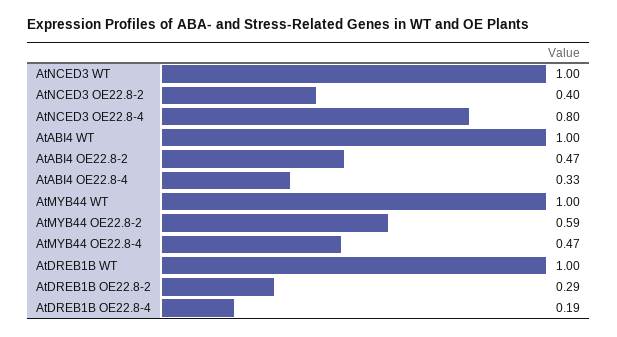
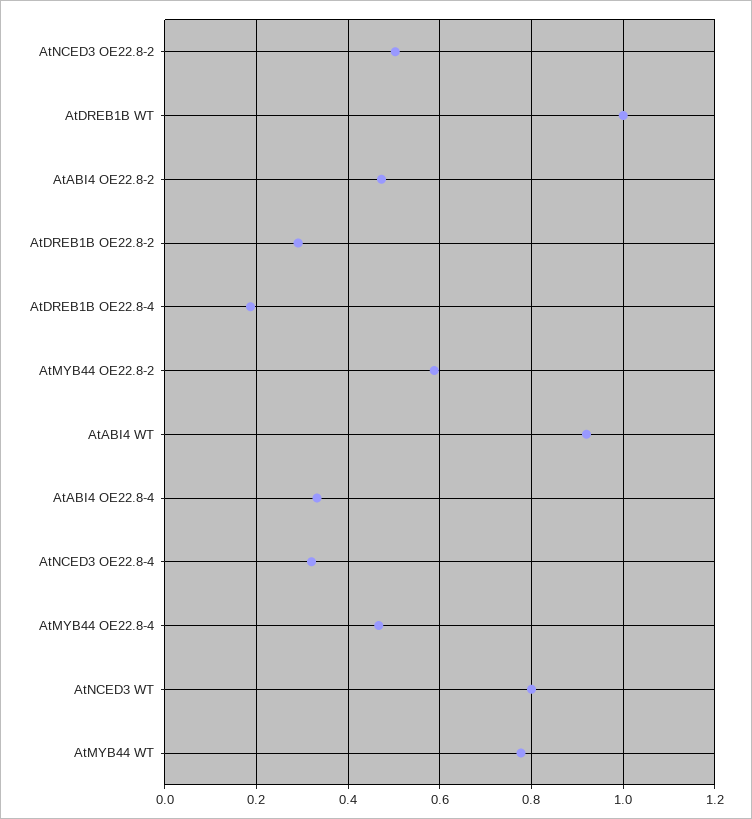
  {
-   "AtNCED3 WT": 1,
+   "AtNCED3 WT": 0.8,
-   "AtNCED3 OE22.8-2": 0.4,
+   "AtNCED3 OE22.8-2": 0.5,
-   "AtNCED3 OE22.8-4": 0.8,
+   "AtNCED3 OE22.8-4": 0.32,
-   "AtABI4 WT": 1,
+   "AtABI4 WT": 0.92,
    "AtABI4 OE22.8-2": 0.47,
    "AtABI4 OE22.8-4": 0.33,
-   "AtMYB44 WT": 1,
+   "AtMYB44 WT": 0.78,
    "AtMYB44 OE22.8-2": 0.59,
    "AtMYB44 OE22.8-4": 0.47,
    "AtDREB1B WT": 1,
    "AtDREB1B OE22.8-2": 0.29,
    "AtDREB1B OE22.8-4": 0.19
  }

